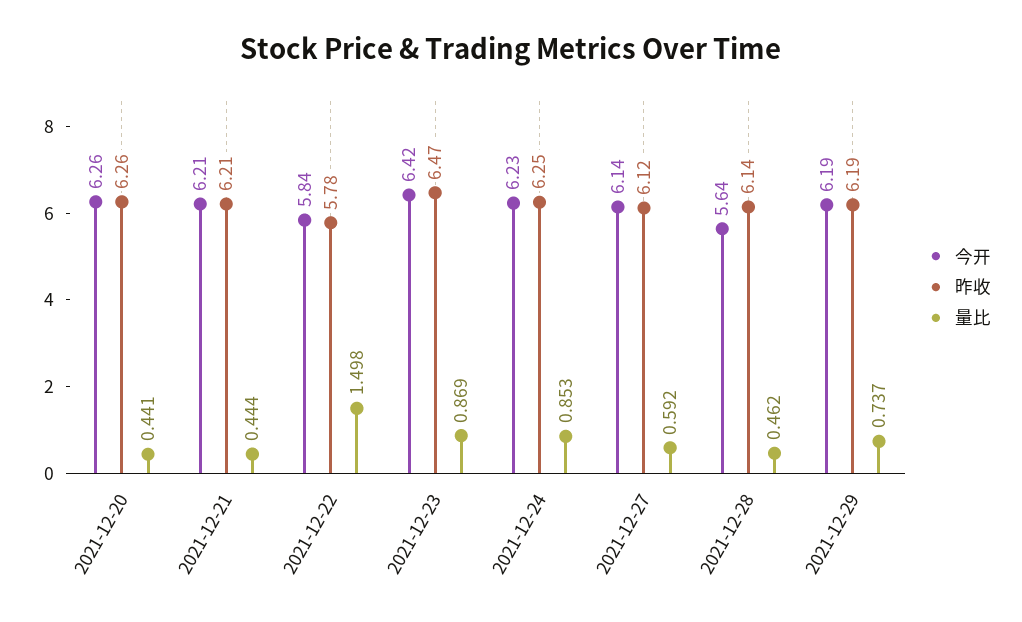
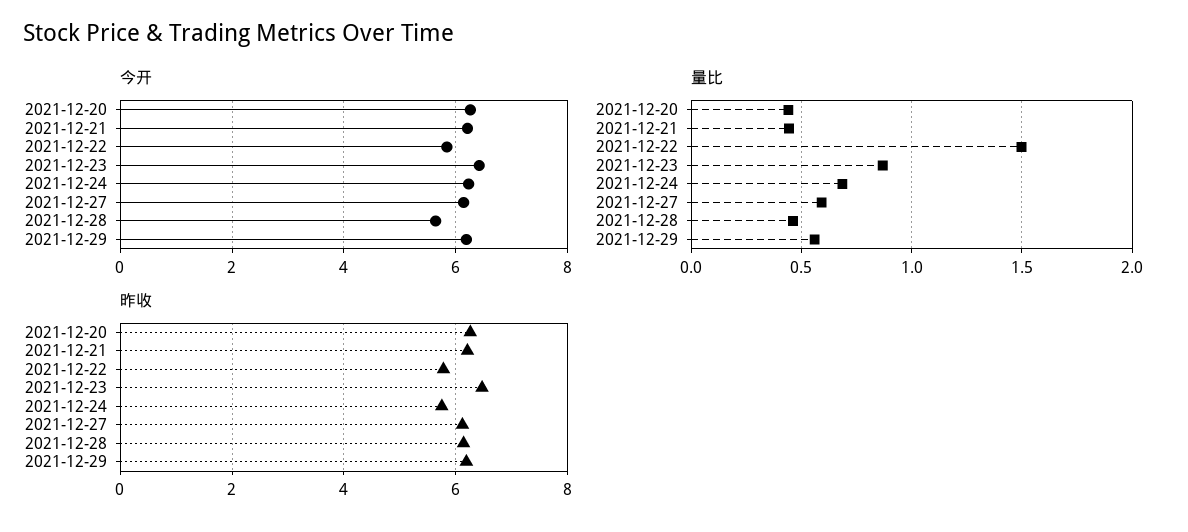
  {
    "今开": {
      "2021-12-20": 6.26,
      "2021-12-21": 6.21,
      "2021-12-22": 5.84,
      "2021-12-23": 6.42,
      "2021-12-24": 6.23,
      "2021-12-27": 6.14,
      "2021-12-28": 5.64,
      "2021-12-29": 6.19
    },
    "昨收": {
      "2021-12-20": 6.26,
      "2021-12-21": 6.21,
      "2021-12-22": 5.78,
      "2021-12-23": 6.47,
-     "2021-12-24": 6.25,
+     "2021-12-24": 5.8,
      "2021-12-27": 6.12,
      "2021-12-28": 6.14,
      "2021-12-29": 6.19
    },
    "量比": {
      "2021-12-20": 0.441,
      "2021-12-21": 0.444,
      "2021-12-22": 1.498,
      "2021-12-23": 0.869,
-     "2021-12-24": 0.853,
+     "2021-12-24": 0.7,
      "2021-12-27": 0.592,
      "2021-12-28": 0.462,
-     "2021-12-29": 0.737
+     "2021-12-29": 0.55
    }
  }

